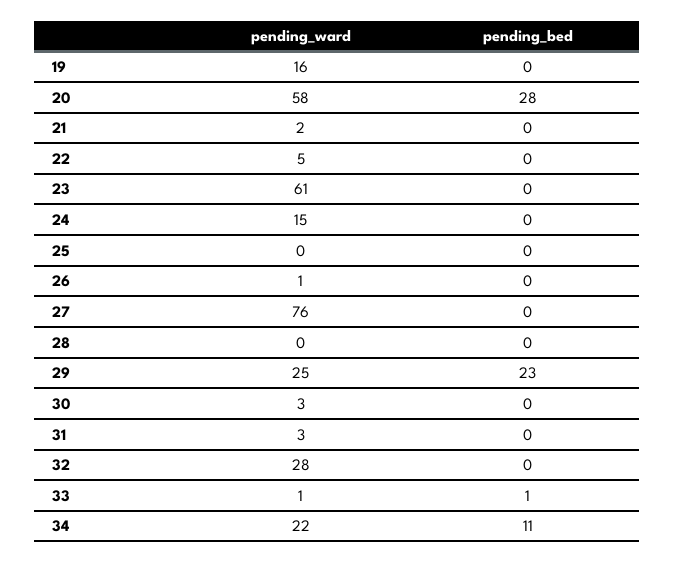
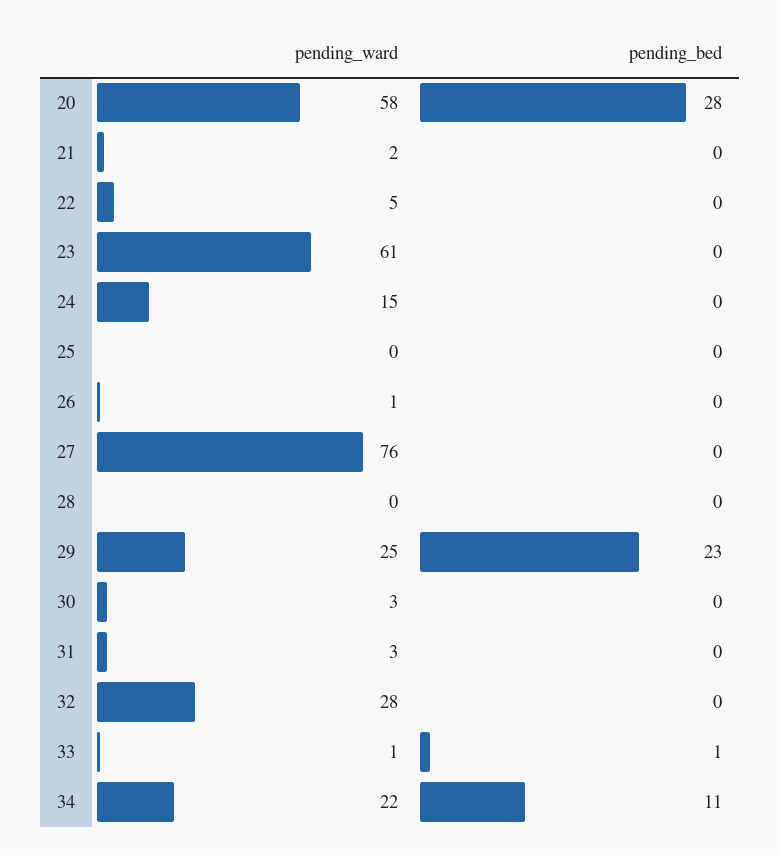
  {
    "pending_ward": {
-     "19": 16,
      "20": 58,
      "21": 2,
      "22": 5,
      "23": 61,
      "24": 15,
      "25": 0,
      "26": 1,
      "27": 76,
      "28": 0,
      "29": 25,
      "30": 3,
      "31": 3,
      "32": 28,
      "33": 1,
      "34": 22
    },
    "pending_bed": {
-     "19": 0,
      "20": 28,
      "21": 0,
      "22": 0,
      "23": 0,
      "24": 0,
      "25": 0,
      "26": 0,
      "27": 0,
      "28": 0,
      "29": 23,
      "30": 0,
      "31": 0,
      "32": 0,
      "33": 1,
      "34": 11
    }
  }

